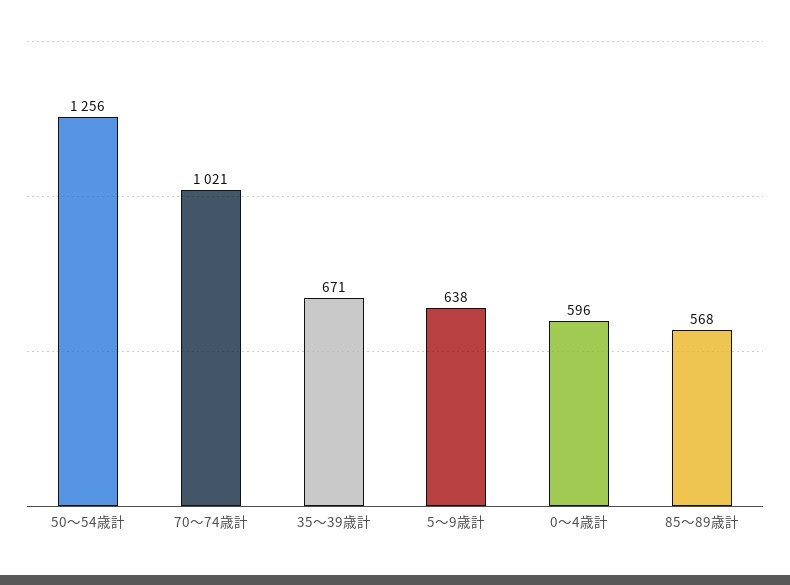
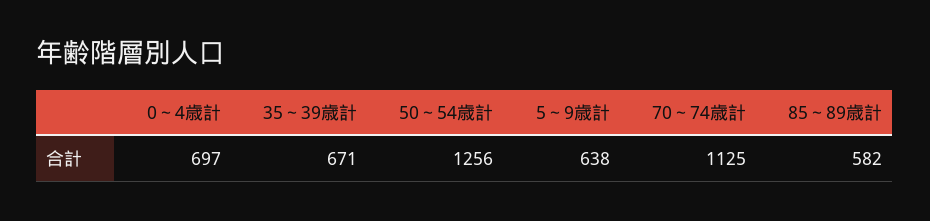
  {
    "50～54歳計": 1256,
-   "70～74歳計": 1021,
+   "70～74歳計": 1125,
    "35～39歳計": 671,
    "5～9歳計": 638,
-   "0～4歳計": 596,
+   "0～4歳計": 697,
-   "85～89歳計": 568
+   "85～89歳計": 582
  }

